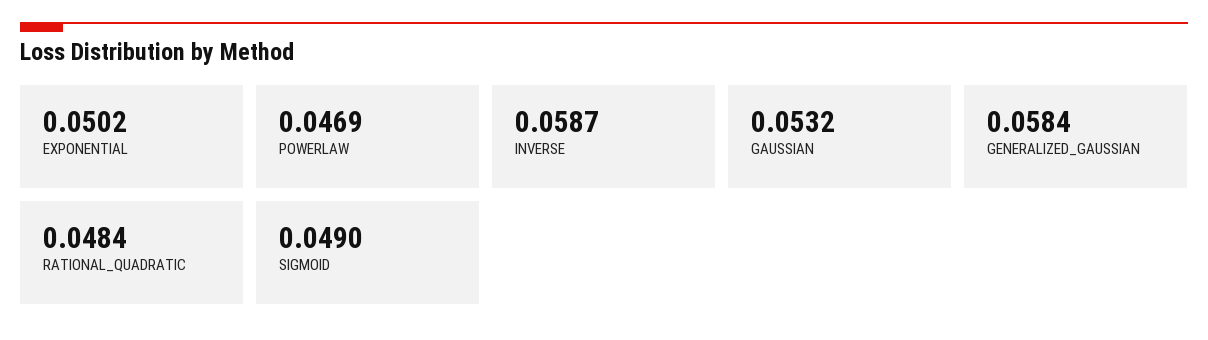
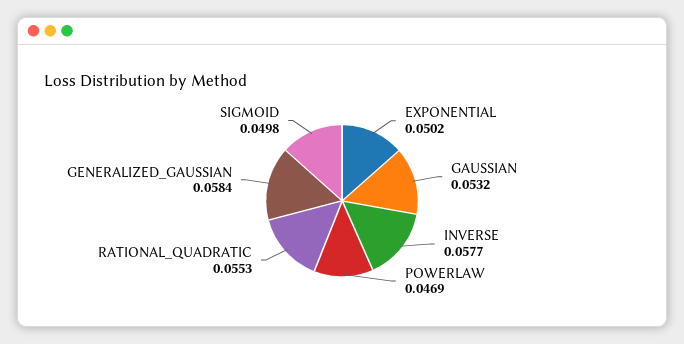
  {
    "EXPONENTIAL": 0.0502,
    "POWERLAW": 0.0469,
-   "INVERSE": 0.0587,
+   "INVERSE": 0.0577,
    "GAUSSIAN": 0.0532,
    "GENERALIZED_GAUSSIAN": 0.0584,
-   "RATIONAL_QUADRATIC": 0.0484,
+   "RATIONAL_QUADRATIC": 0.0553,
-   "SIGMOID": 0.049
+   "SIGMOID": 0.0498
  }

